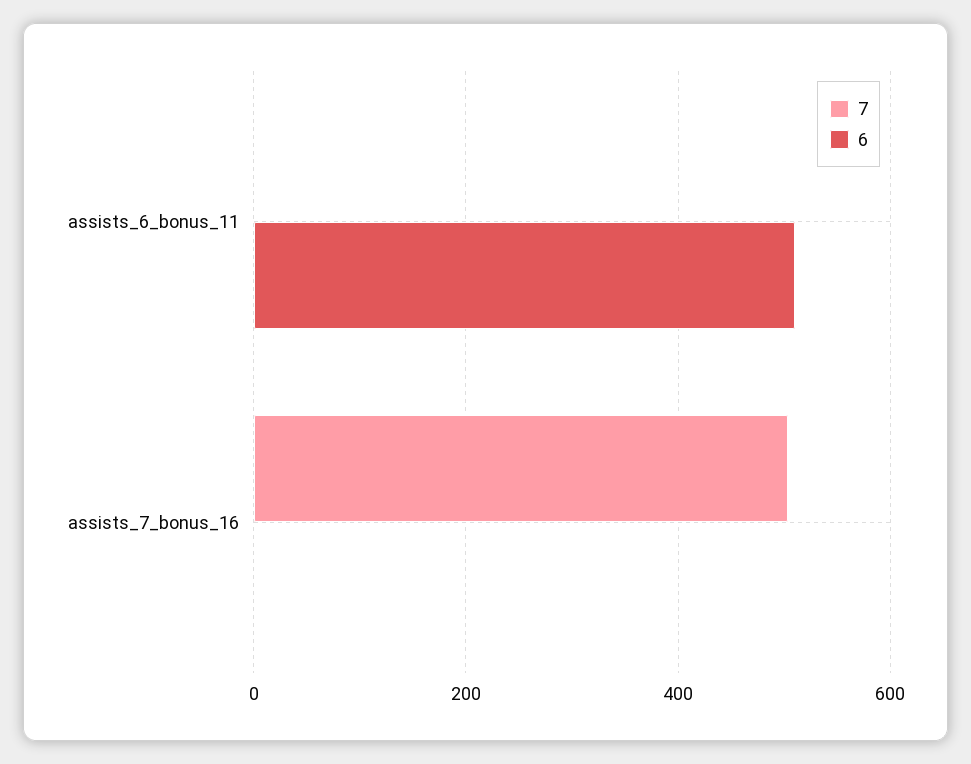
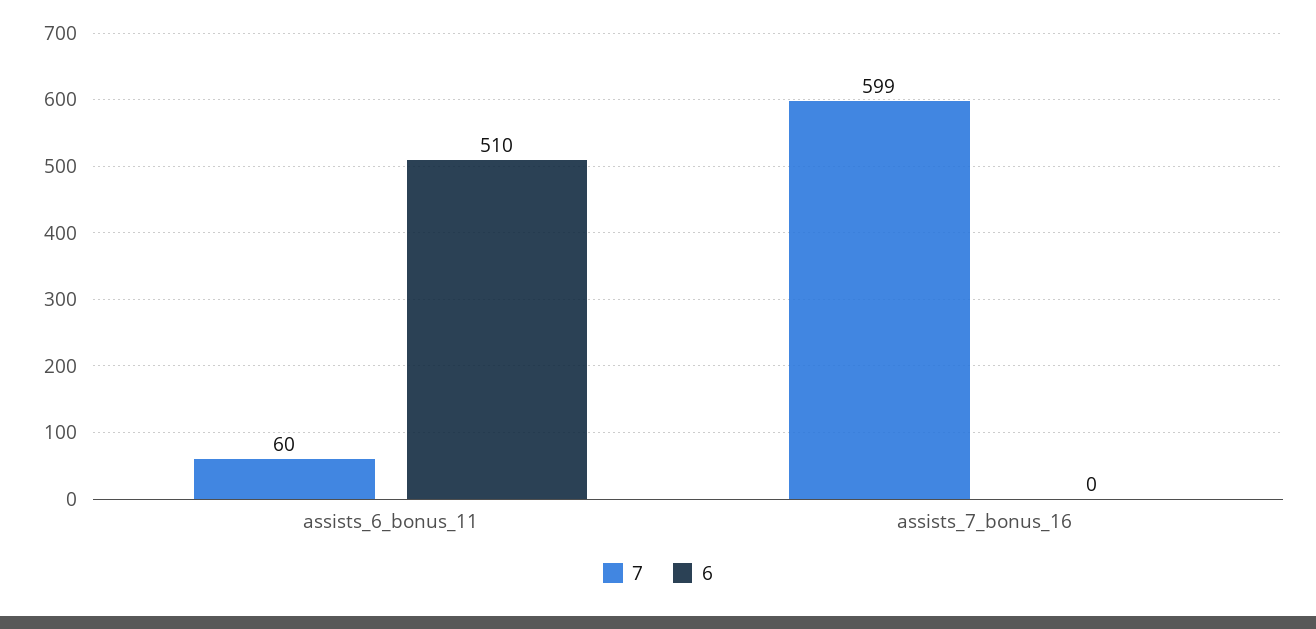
  {
    "7": {
-     "assists_6_bonus_11": 0,
+     "assists_6_bonus_11": 60,
-     "assists_7_bonus_16": 500
+     "assists_7_bonus_16": 599
    },
    "6": {
      "assists_6_bonus_11": 510,
      "assists_7_bonus_16": 0
    }
  }

